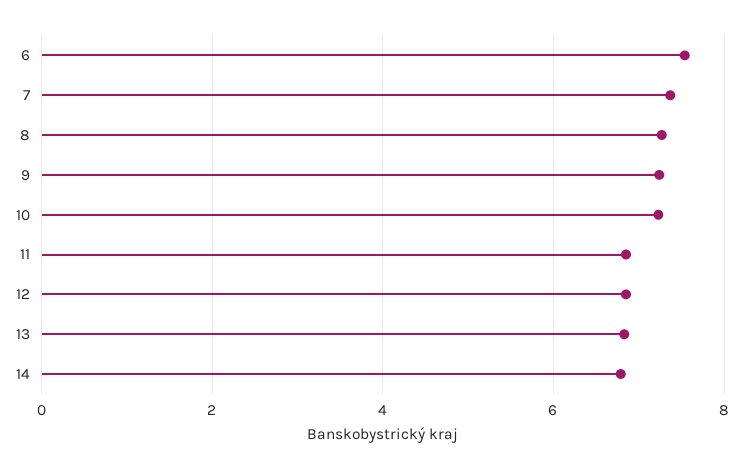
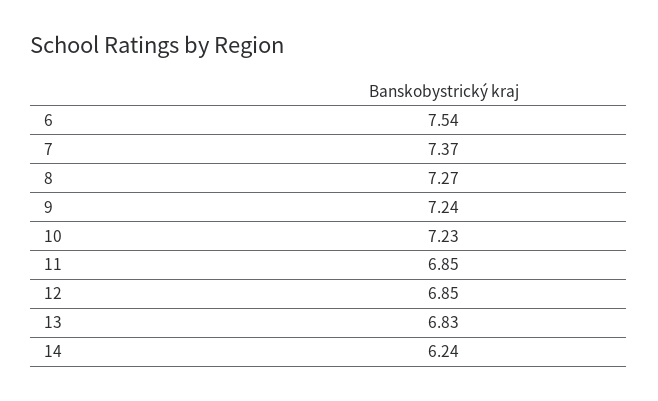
  {
    "6": 7.54,
    "7": 7.37,
    "8": 7.27,
    "9": 7.24,
    "10": 7.23,
    "11": 6.85,
    "12": 6.85,
    "13": 6.83,
-   "14": 6.8
+   "14": 6.24
  }

